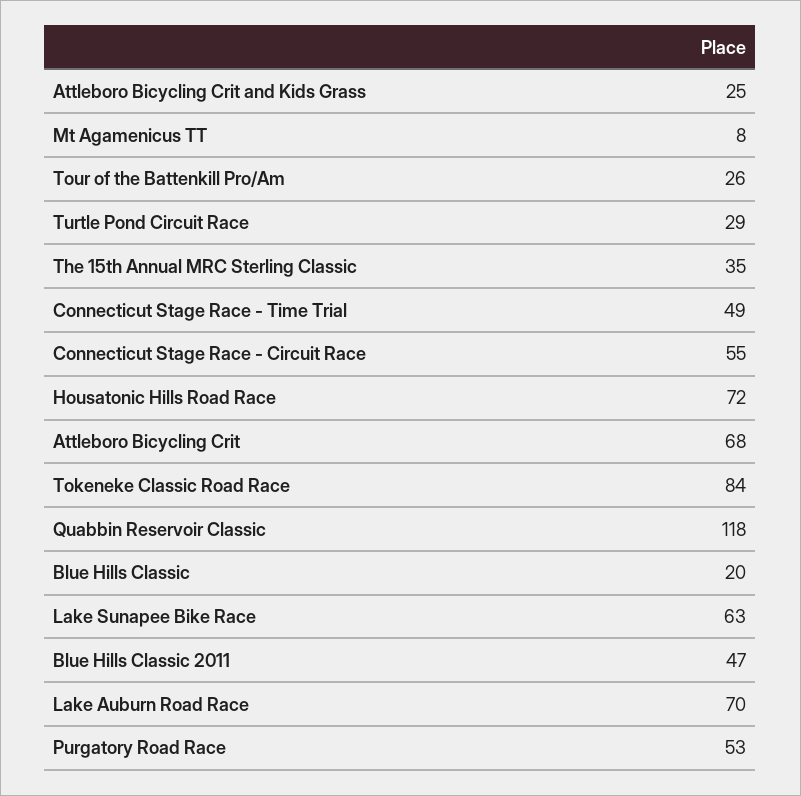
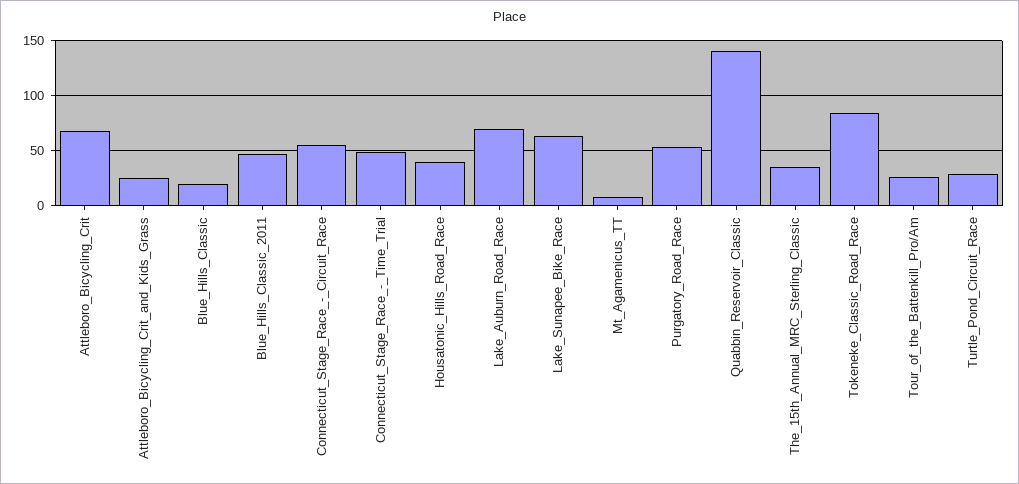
  {
    "Attleboro Bicycling Crit and Kids Grass": 25,
    "Mt Agamenicus TT": 8,
    "Tour of the Battenkill Pro/Am": 26,
    "Turtle Pond Circuit Race": 29,
    "The 15th Annual MRC Sterling Classic": 35,
    "Connecticut Stage Race - Time Trial": 49,
    "Connecticut Stage Race - Circuit Race": 55,
-   "Housatonic Hills Road Race": 72,
+   "Housatonic Hills Road Race": 40,
    "Attleboro Bicycling Crit": 68,
    "Tokeneke Classic Road Race": 84,
-   "Quabbin Reservoir Classic": 118,
+   "Quabbin Reservoir Classic": 140,
    "Blue Hills Classic": 20,
    "Lake Sunapee Bike Race": 63,
    "Blue Hills Classic 2011": 47,
    "Lake Auburn Road Race": 70,
    "Purgatory Road Race": 53
  }

